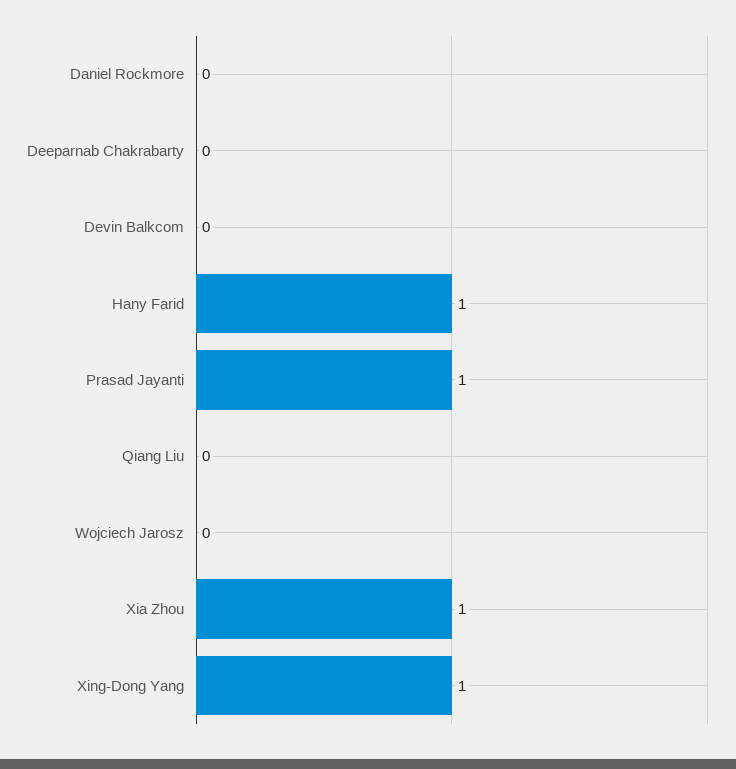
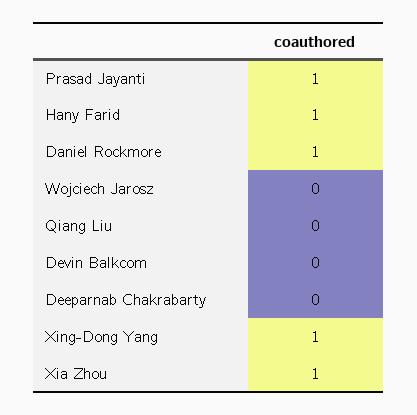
  {
-   "Daniel Rockmore": 0,
+   "Daniel Rockmore": 1,
    "Deeparnab Chakrabarty": 0,
    "Devin Balkcom": 0,
    "Hany Farid": 1,
    "Prasad Jayanti": 1,
    "Qiang Liu": 0,
    "Wojciech Jarosz": 0,
    "Xia Zhou": 1,
    "Xing-Dong Yang": 1
  }

